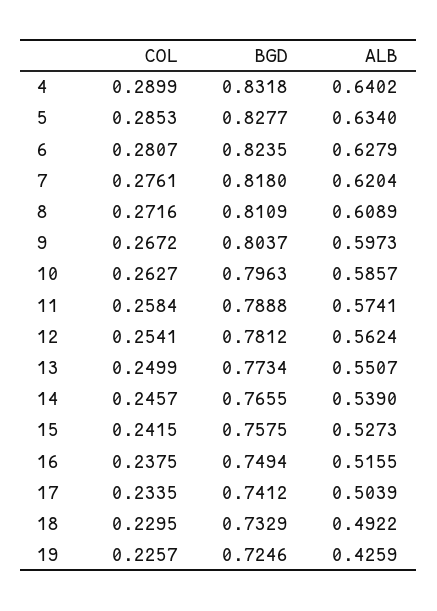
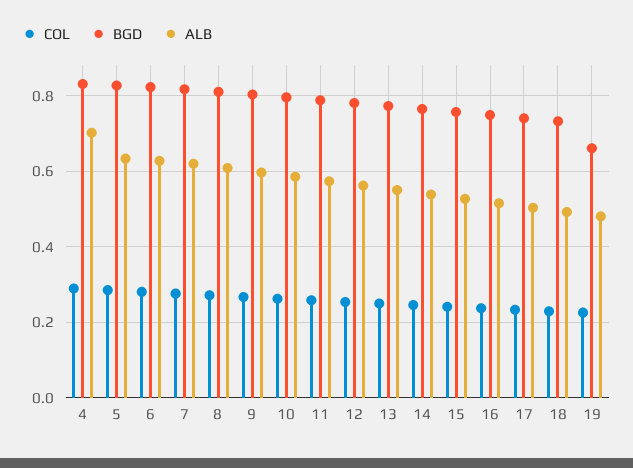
  {
    "COL": {
      "4": 0.2899,
      "5": 0.2853,
      "6": 0.2807,
      "7": 0.2761,
      "8": 0.2716,
      "9": 0.2672,
      "10": 0.2627,
      "11": 0.2584,
      "12": 0.2541,
      "13": 0.2499,
      "14": 0.2457,
      "15": 0.2415,
      "16": 0.2375,
      "17": 0.2335,
      "18": 0.2295,
      "19": 0.2257
    },
    "BGD": {
      "4": 0.8318,
      "5": 0.8277,
      "6": 0.8235,
      "7": 0.818,
      "8": 0.8109,
      "9": 0.8037,
      "10": 0.7963,
      "11": 0.7888,
      "12": 0.7812,
      "13": 0.7734,
      "14": 0.7655,
      "15": 0.7575,
      "16": 0.7494,
      "17": 0.7412,
      "18": 0.7329,
-     "19": 0.7246
+     "19": 0.66
    },
    "ALB": {
-     "4": 0.6402,
+     "4": 0.7,
      "5": 0.634,
      "6": 0.6279,
      "7": 0.6204,
      "8": 0.6089,
      "9": 0.5973,
      "10": 0.5857,
      "11": 0.5741,
      "12": 0.5624,
      "13": 0.5507,
      "14": 0.539,
      "15": 0.5273,
      "16": 0.5155,
      "17": 0.5039,
      "18": 0.4922,
-     "19": 0.4259
+     "19": 0.48
    }
  }

